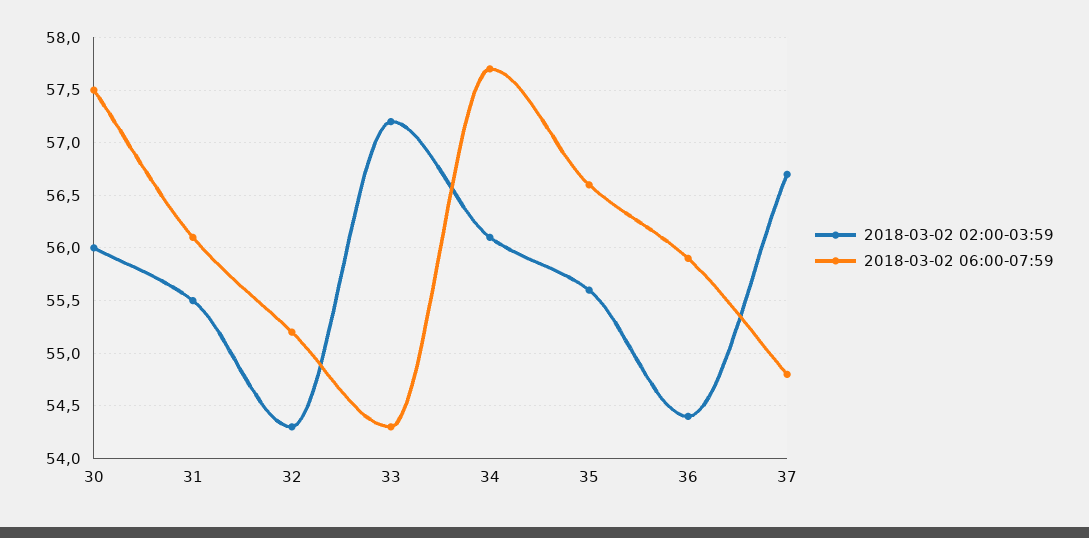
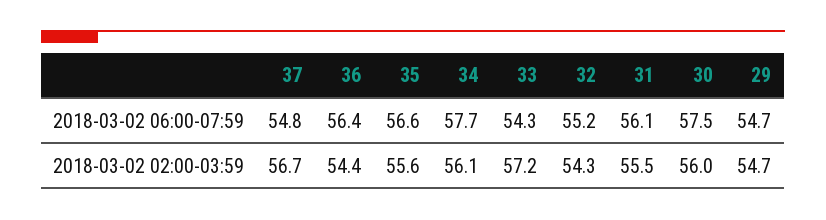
  {
    "2018-03-02 02:00-03:59": {
      "30": 56,
      "31": 55.5,
      "32": 54.3,
      "33": 57.2,
      "34": 56.1,
      "35": 55.6,
      "36": 54.4,
-     "37": 56.7
+     "37": 56.7,
+     "29": 54.7
    },
    "2018-03-02 06:00-07:59": {
      "30": 57.5,
      "31": 56.1,
      "32": 55.2,
      "33": 54.3,
      "34": 57.7,
      "35": 56.6,
-     "36": 55.9,
+     "36": 56.4,
-     "37": 54.8
+     "37": 54.8,
+     "29": 54.7
    }
  }

